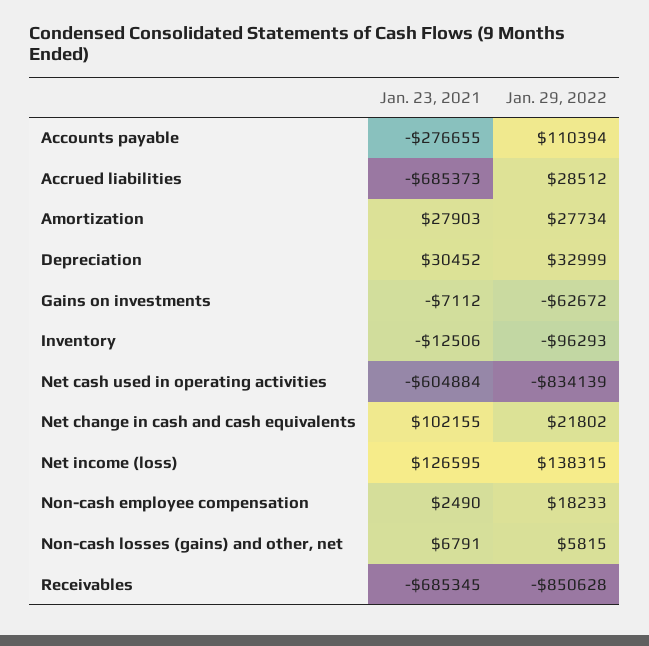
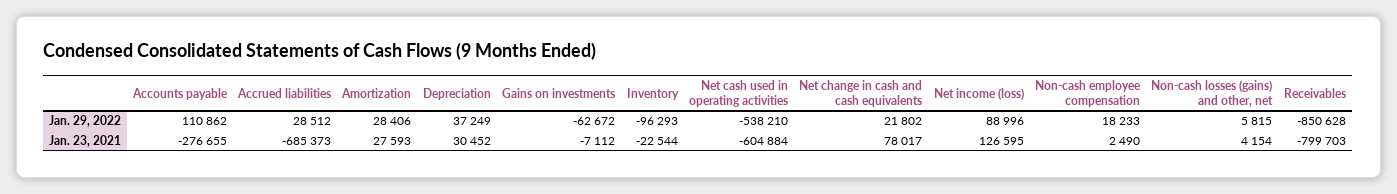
  {
    "Jan. 23, 2021": {
      "Accounts payable": -276655,
      "Accrued liabilities": -685373,
-     "Amortization": 27903,
+     "Amortization": 27593,
      "Depreciation": 30452,
      "Gains on investments": -7112,
-     "Inventory": -12506,
+     "Inventory": -22544,
      "Net cash used in operating activities": -604884,
-     "Net change in cash and cash equivalents": 102155,
+     "Net change in cash and cash equivalents": 78017,
      "Net income (loss)": 126595,
      "Non-cash employee compensation": 2490,
-     "Non-cash losses (gains) and other, net": 6791,
+     "Non-cash losses (gains) and other, net": 4154,
-     "Receivables": -685345
+     "Receivables": -799703
    },
    "Jan. 29, 2022": {
-     "Accounts payable": 110394,
+     "Accounts payable": 110862,
      "Accrued liabilities": 28512,
-     "Amortization": 27734,
+     "Amortization": 28406,
-     "Depreciation": 32999,
+     "Depreciation": 37249,
      "Gains on investments": -62672,
      "Inventory": -96293,
-     "Net cash used in operating activities": -834139,
+     "Net cash used in operating activities": -538210,
      "Net change in cash and cash equivalents": 21802,
-     "Net income (loss)": 138315,
+     "Net income (loss)": 88996,
      "Non-cash employee compensation": 18233,
      "Non-cash losses (gains) and other, net": 5815,
      "Receivables": -850628
    }
  }

